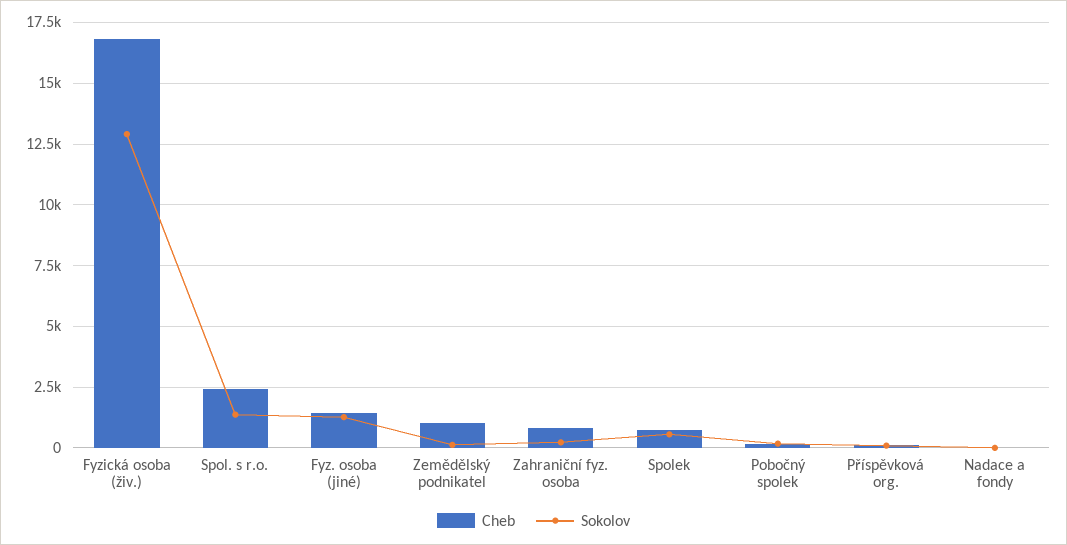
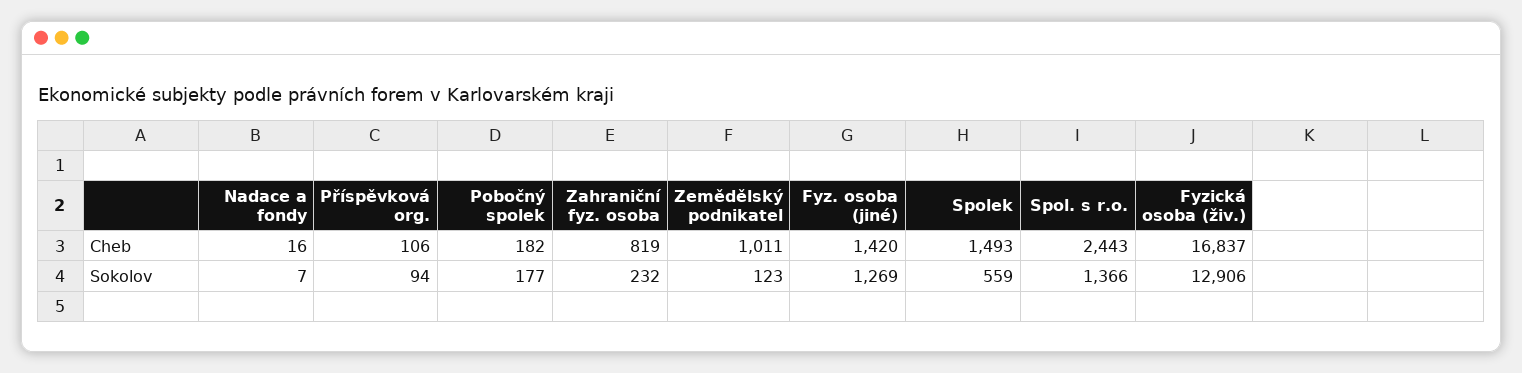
  {
    "Cheb": {
      "Fyzická osoba (živ.)": 16837,
      "Spol. s r.o.": 2443,
      "Fyz. osoba (jiné)": 1420,
      "Zemědělský podnikatel": 1011,
      "Zahraniční fyz. osoba": 819,
-     "Spolek": 750,
+     "Spolek": 1493,
      "Pobočný spolek": 182,
      "Příspěvková org.": 106,
      "Nadace a fondy": 16
    },
    "Sokolov": {
      "Fyzická osoba (živ.)": 12906,
      "Spol. s r.o.": 1366,
      "Fyz. osoba (jiné)": 1269,
      "Zemědělský podnikatel": 123,
      "Zahraniční fyz. osoba": 232,
      "Spolek": 559,
      "Pobočný spolek": 177,
      "Příspěvková org.": 94,
      "Nadace a fondy": 7
    }
  }

